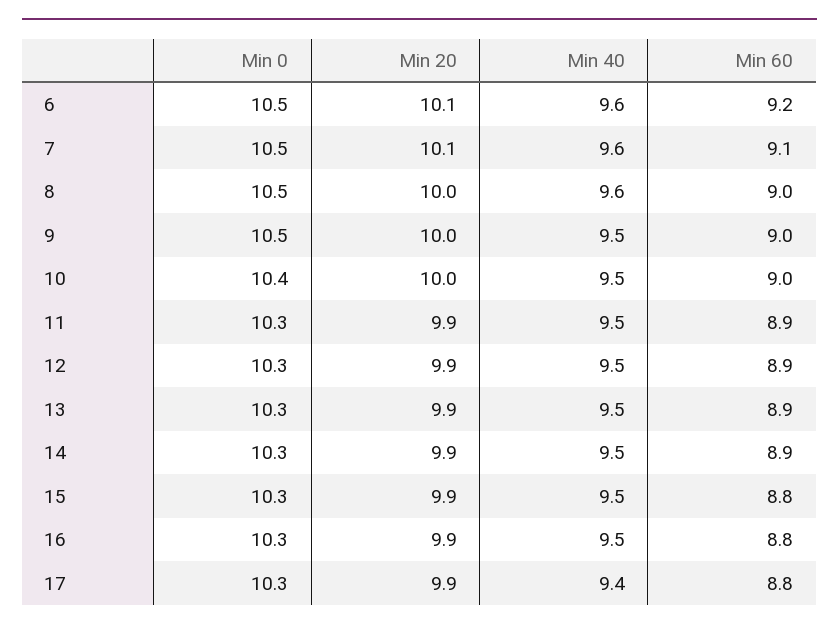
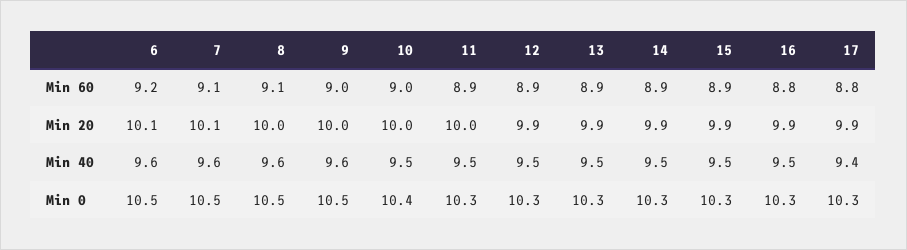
  {
    "Min 0": {
      "6": 10.5,
      "7": 10.5,
      "8": 10.5,
      "9": 10.5,
      "10": 10.4,
      "11": 10.3,
      "12": 10.3,
      "13": 10.3,
      "14": 10.3,
      "15": 10.3,
      "16": 10.3,
      "17": 10.3
    },
    "Min 20": {
      "6": 10.1,
      "7": 10.1,
      "8": 10,
      "9": 10,
      "10": 10,
-     "11": 9.9,
+     "11": 10,
      "12": 9.9,
      "13": 9.9,
      "14": 9.9,
      "15": 9.9,
      "16": 9.9,
      "17": 9.9
    },
    "Min 40": {
      "6": 9.6,
      "7": 9.6,
      "8": 9.6,
-     "9": 9.5,
+     "9": 9.6,
      "10": 9.5,
      "11": 9.5,
      "12": 9.5,
      "13": 9.5,
      "14": 9.5,
      "15": 9.5,
      "16": 9.5,
      "17": 9.4
    },
    "Min 60": {
      "6": 9.2,
      "7": 9.1,
-     "8": 9,
+     "8": 9.1,
      "9": 9,
      "10": 9,
      "11": 8.9,
      "12": 8.9,
      "13": 8.9,
      "14": 8.9,
-     "15": 8.8,
+     "15": 8.9,
      "16": 8.8,
      "17": 8.8
    }
  }

